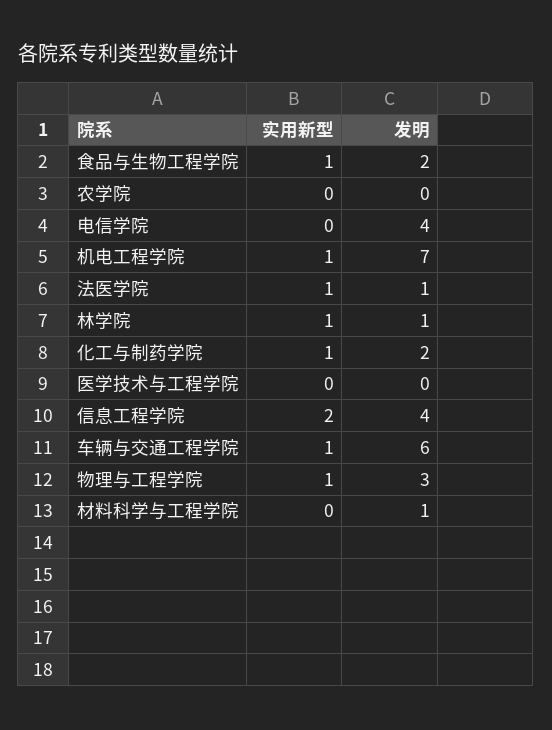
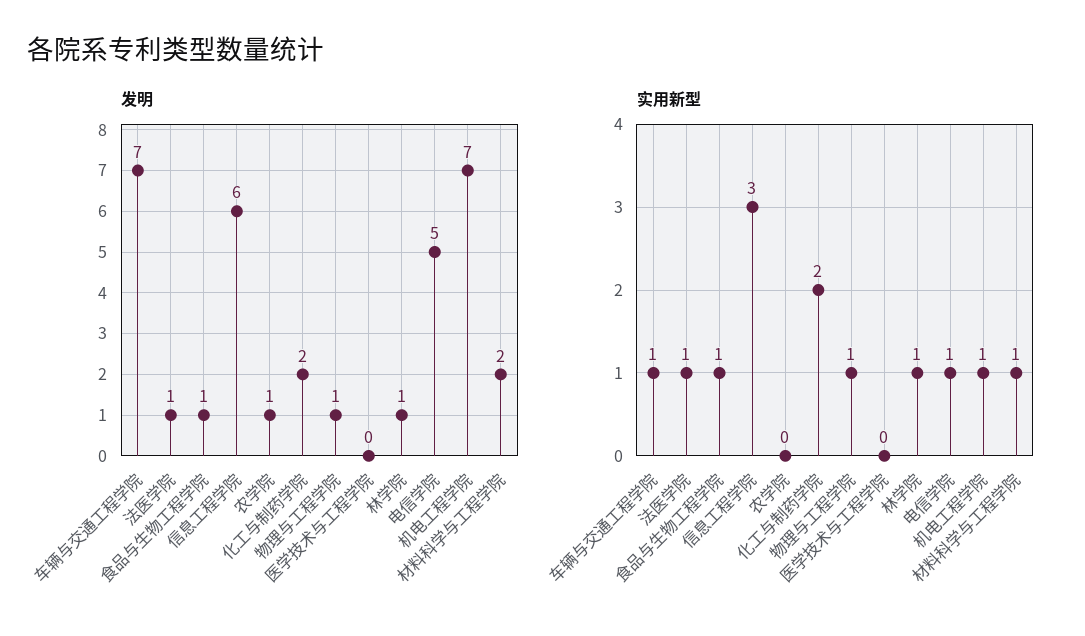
  {
    "实用新型": {
      "食品与生物工程学院": 1,
      "农学院": 0,
-     "电信学院": 0,
+     "电信学院": 1,
      "机电工程学院": 1,
      "法医学院": 1,
      "林学院": 1,
-     "化工与制药学院": 1,
+     "化工与制药学院": 2,
      "医学技术与工程学院": 0,
-     "信息工程学院": 2,
+     "信息工程学院": 3,
      "车辆与交通工程学院": 1,
      "物理与工程学院": 1,
-     "材料科学与工程学院": 0
+     "材料科学与工程学院": 1
    },
    "发明": {
-     "食品与生物工程学院": 2,
+     "食品与生物工程学院": 1,
-     "农学院": 0,
+     "农学院": 1,
-     "电信学院": 4,
+     "电信学院": 5,
      "机电工程学院": 7,
      "法医学院": 1,
      "林学院": 1,
      "化工与制药学院": 2,
      "医学技术与工程学院": 0,
-     "信息工程学院": 4,
+     "信息工程学院": 6,
-     "车辆与交通工程学院": 6,
+     "车辆与交通工程学院": 7,
-     "物理与工程学院": 3,
+     "物理与工程学院": 1,
-     "材料科学与工程学院": 1
+     "材料科学与工程学院": 2
    }
  }

